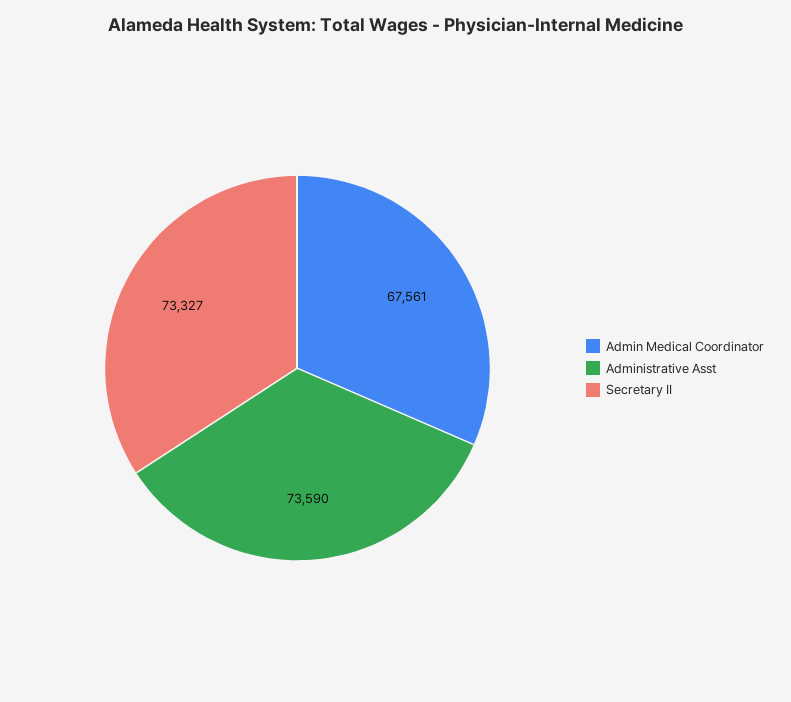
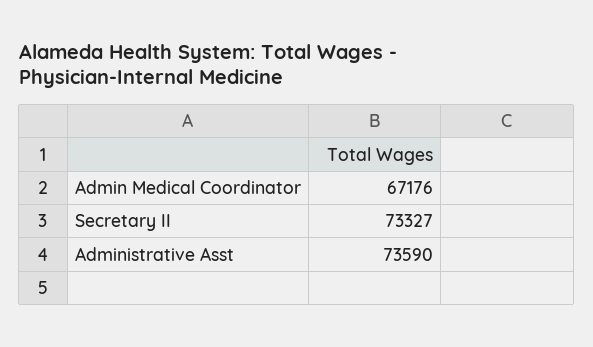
  {
-   "Admin Medical Coordinator": 67561,
+   "Admin Medical Coordinator": 67176,
    "Administrative Asst": 73590,
    "Secretary II": 73327
  }

